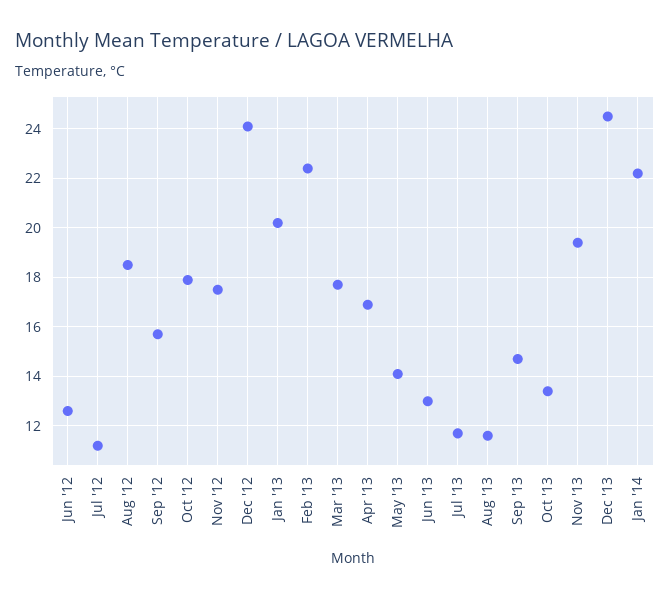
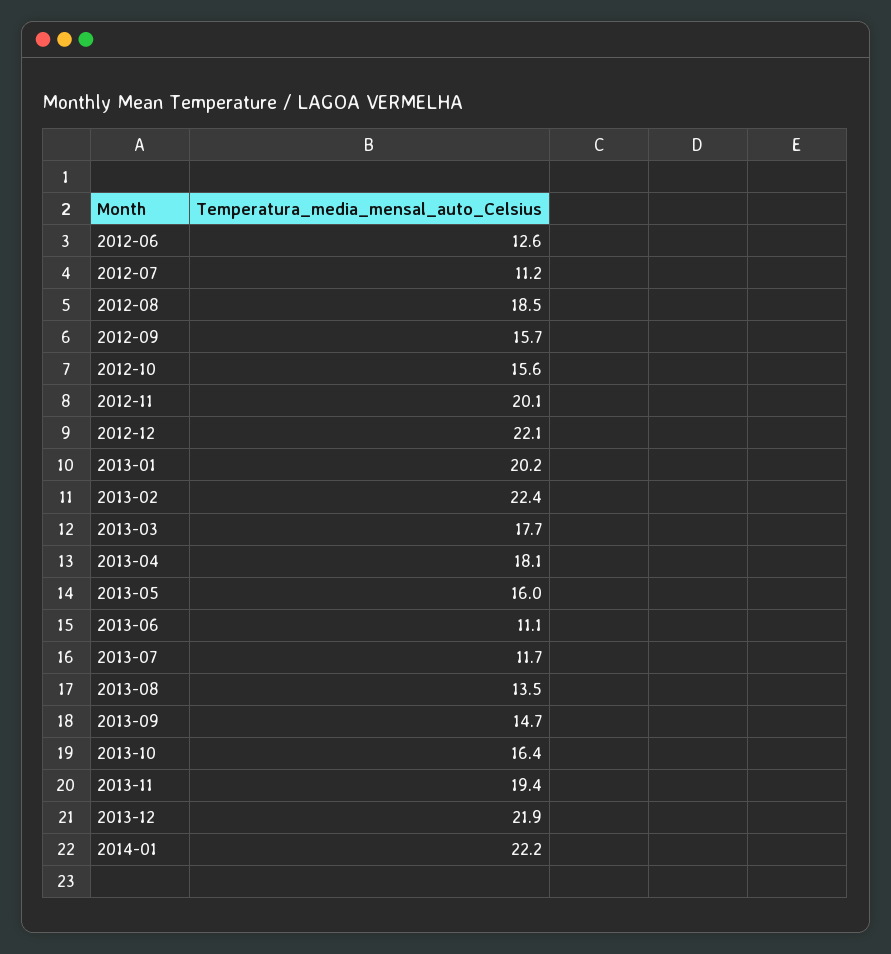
  {
    "Jun '12": 12.6,
    "Jul '12": 11.2,
    "Aug '12": 18.5,
    "Sep '12": 15.7,
-   "Oct '12": 18,
+   "Oct '12": 15.6,
-   "Nov '12": 17.5,
+   "Nov '12": 20.1,
-   "Dec '12": 24,
+   "Dec '12": 22.1,
    "Jan '13": 20.2,
    "Feb '13": 22.4,
    "Mar '13": 17.7,
-   "Apr '13": 17,
+   "Apr '13": 18.1,
-   "May '13": 14,
+   "May '13": 16,
-   "Jun '13": 13,
+   "Jun '13": 11.1,
    "Jul '13": 11.7,
-   "Aug '13": 11.5,
+   "Aug '13": 13.5,
    "Sep '13": 14.7,
-   "Oct '13": 13.5,
+   "Oct '13": 16.4,
    "Nov '13": 19.4,
-   "Dec '13": 24.5,
+   "Dec '13": 21.9,
    "Jan '14": 22.2
  }

